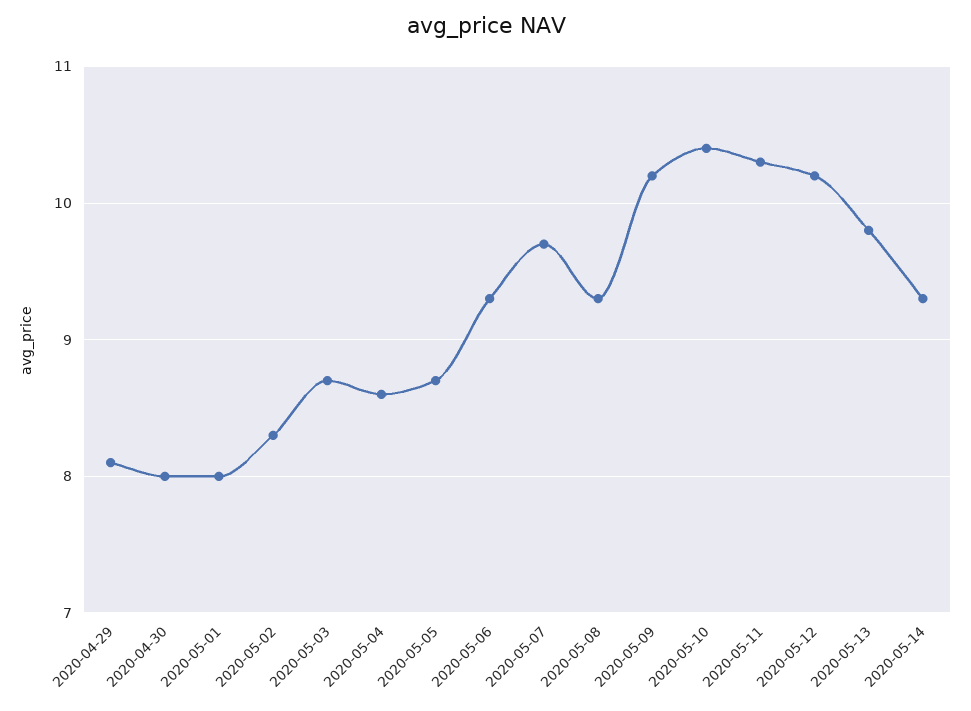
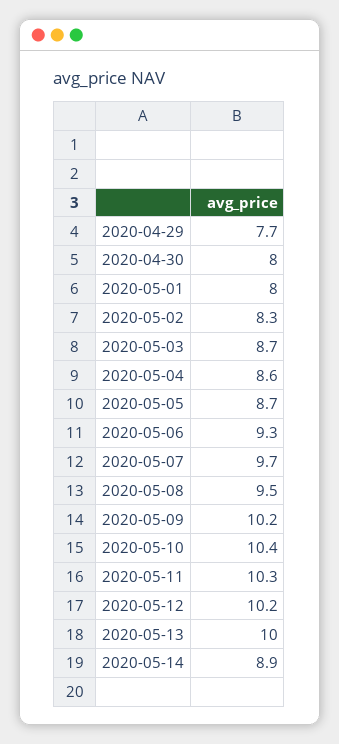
  {
-   "2020-04-29": 8.1,
+   "2020-04-29": 7.7,
    "2020-04-30": 8,
    "2020-05-01": 8,
    "2020-05-02": 8.3,
    "2020-05-03": 8.7,
    "2020-05-04": 8.6,
    "2020-05-05": 8.7,
    "2020-05-06": 9.3,
    "2020-05-07": 9.7,
-   "2020-05-08": 9.3,
+   "2020-05-08": 9.5,
    "2020-05-09": 10.2,
    "2020-05-10": 10.4,
    "2020-05-11": 10.3,
    "2020-05-12": 10.2,
-   "2020-05-13": 9.8,
+   "2020-05-13": 10,
-   "2020-05-14": 9.3
+   "2020-05-14": 8.9
  }

